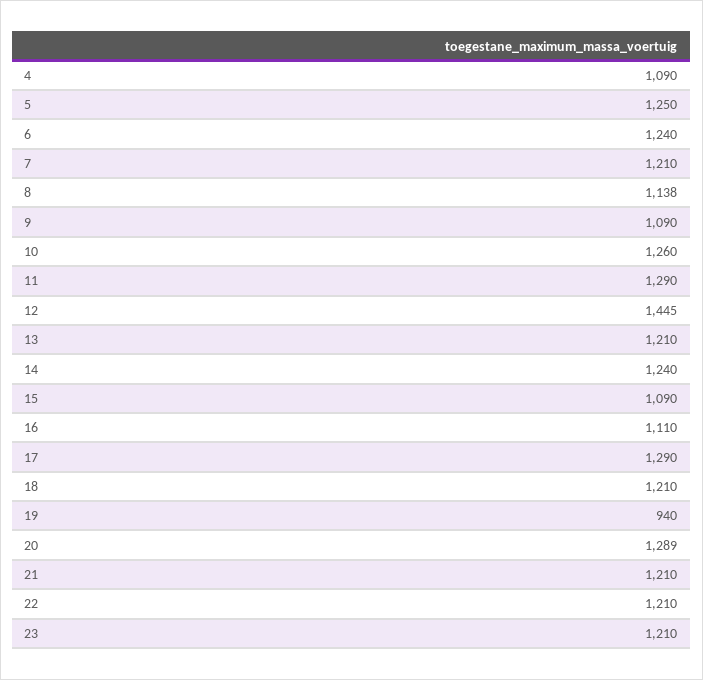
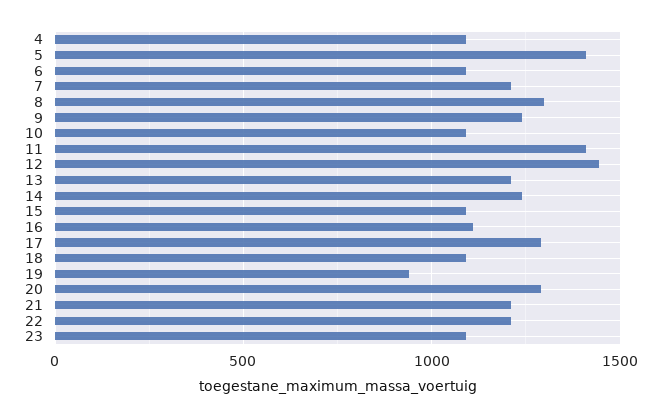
  {
    "4": 1090,
-   "5": 1250,
+   "5": 1400,
-   "6": 1240,
+   "6": 1100,
    "7": 1210,
-   "8": 1138,
+   "8": 1300,
-   "9": 1090,
+   "9": 1250,
-   "10": 1260,
+   "10": 1100,
-   "11": 1290,
+   "11": 1400,
    "12": 1445,
    "13": 1210,
    "14": 1240,
    "15": 1090,
    "16": 1110,
    "17": 1290,
-   "18": 1210,
+   "18": 1100,
    "19": 940,
    "20": 1289,
    "21": 1210,
    "22": 1210,
-   "23": 1210
+   "23": 1100
  }

